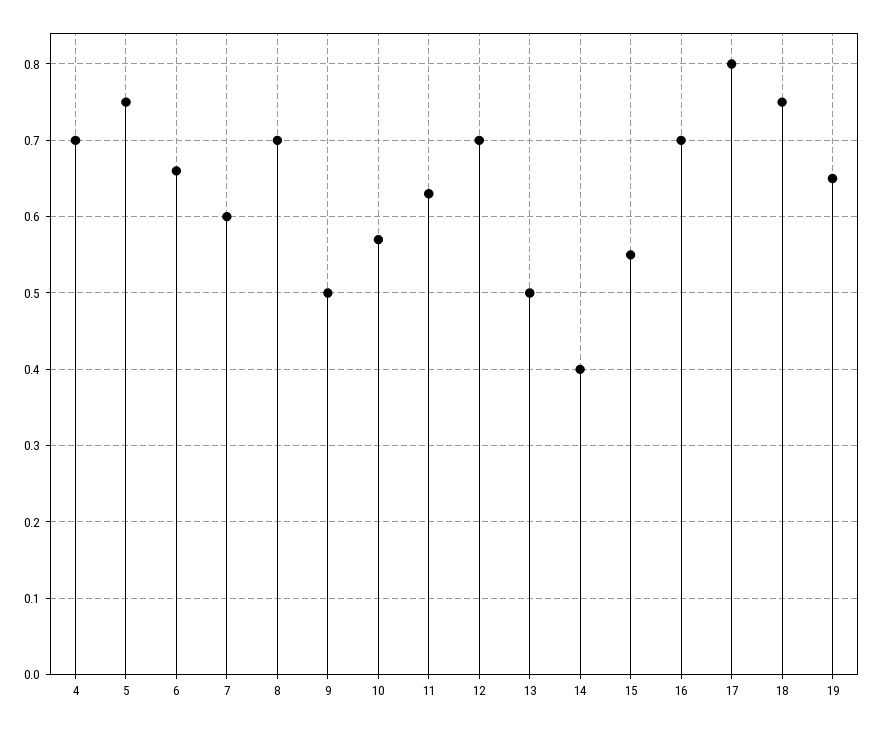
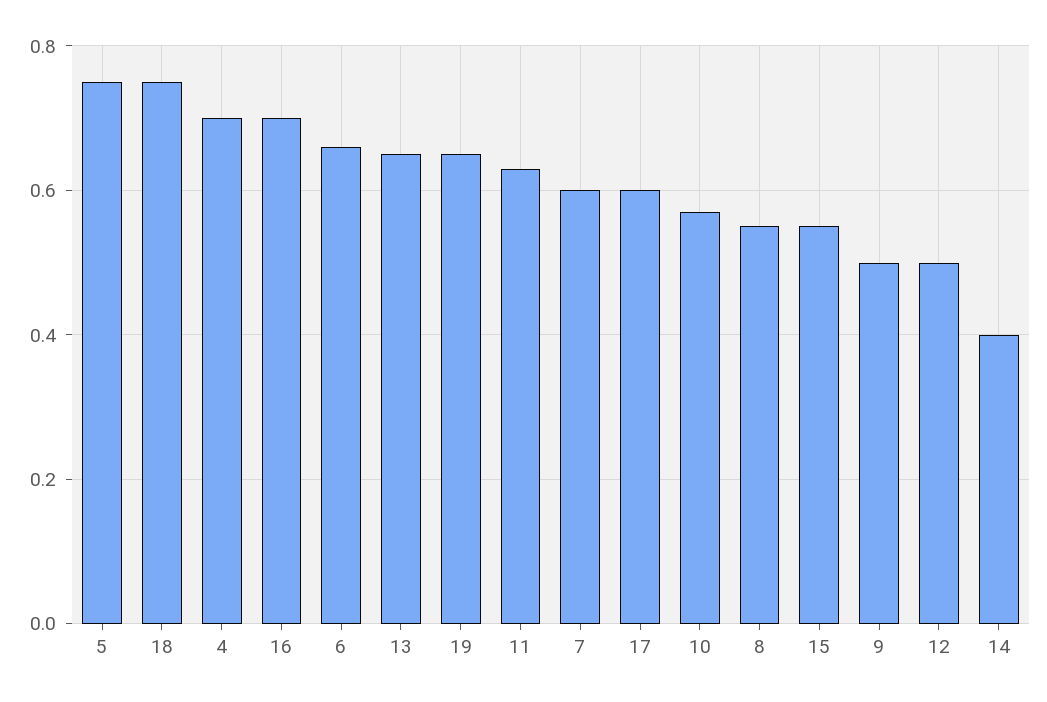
  {
    "4": 0.7,
    "5": 0.75,
    "6": 0.66,
    "7": 0.6,
-   "8": 0.7,
+   "8": 0.55,
    "9": 0.5,
    "10": 0.57,
    "11": 0.63,
-   "12": 0.7,
+   "12": 0.5,
-   "13": 0.5,
+   "13": 0.65,
    "14": 0.4,
    "15": 0.55,
    "16": 0.7,
-   "17": 0.8,
+   "17": 0.6,
    "18": 0.75,
    "19": 0.65
  }

